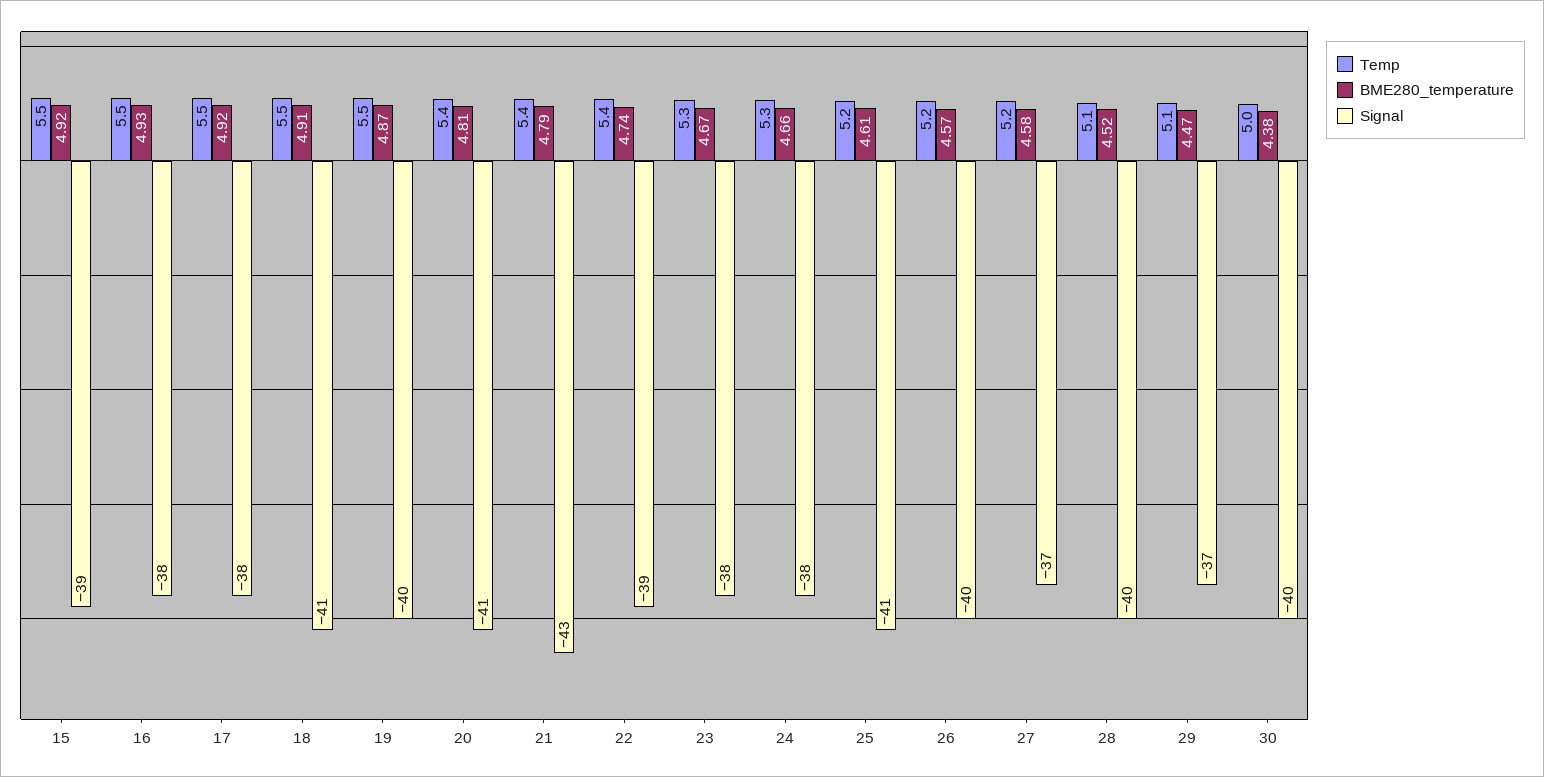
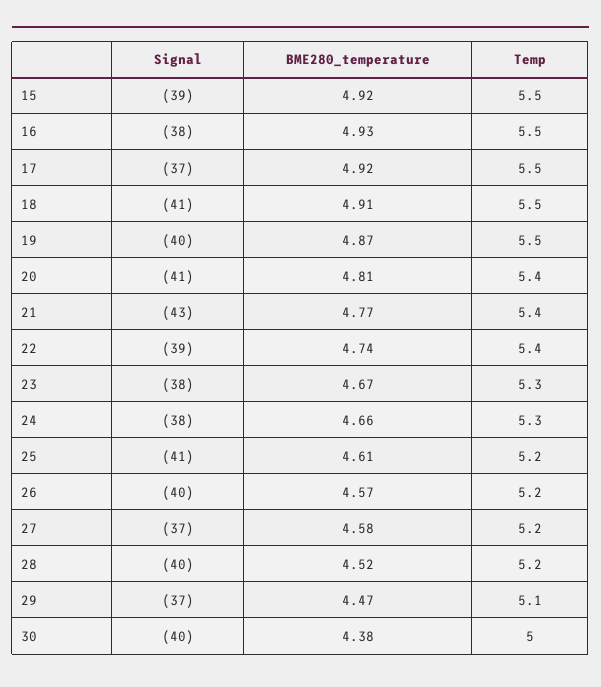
  {
    "Temp": {
      "15": 5.5,
      "16": 5.5,
      "17": 5.5,
      "18": 5.5,
      "19": 5.5,
      "20": 5.4,
      "21": 5.4,
      "22": 5.4,
      "23": 5.3,
      "24": 5.3,
      "25": 5.2,
      "26": 5.2,
      "27": 5.2,
-     "28": 5.1,
+     "28": 5.2,
      "29": 5.1,
      "30": 5
    },
    "BME280_temperature": {
      "15": 4.92,
      "16": 4.93,
      "17": 4.92,
      "18": 4.91,
      "19": 4.87,
      "20": 4.81,
-     "21": 4.79,
+     "21": 4.77,
      "22": 4.74,
      "23": 4.67,
      "24": 4.66,
      "25": 4.61,
      "26": 4.57,
      "27": 4.58,
      "28": 4.52,
      "29": 4.47,
      "30": 4.38
    },
    "Signal": {
      "15": -39,
      "16": -38,
-     "17": -38,
+     "17": -37,
      "18": -41,
      "19": -40,
      "20": -41,
      "21": -43,
      "22": -39,
      "23": -38,
      "24": -38,
      "25": -41,
      "26": -40,
      "27": -37,
      "28": -40,
      "29": -37,
      "30": -40
    }
  }

